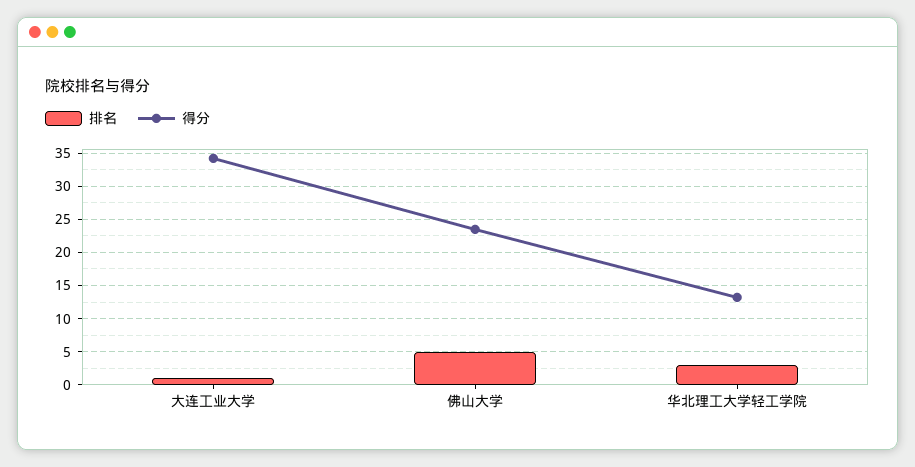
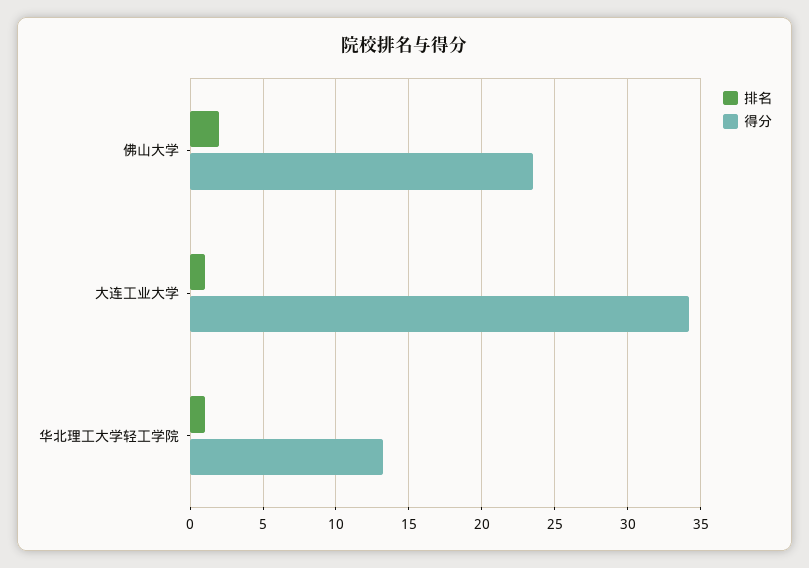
  {
    "排名": {
      "大连工业大学": 1,
-     "佛山大学": 5,
+     "佛山大学": 2,
-     "华北理工大学轻工学院": 3
+     "华北理工大学轻工学院": 1
    },
    "得分": {
      "大连工业大学": 34,
      "佛山大学": 23.5,
      "华北理工大学轻工学院": 13
    }
  }

